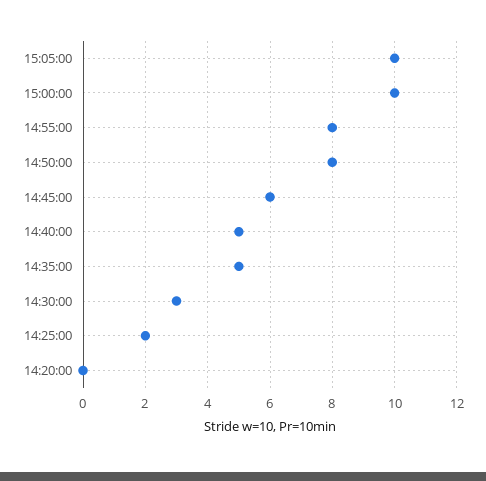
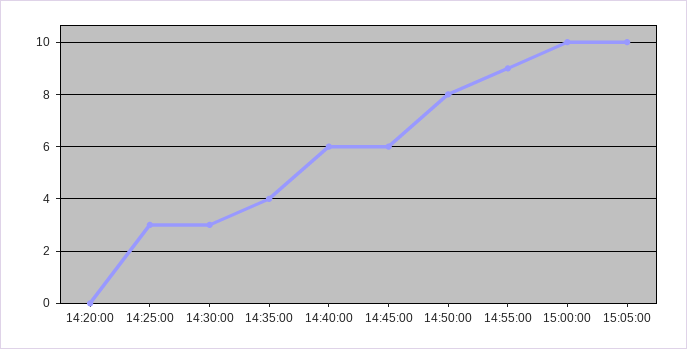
  {
    "15:05:00": 10,
    "15:00:00": 10,
-   "14:55:00": 8,
+   "14:55:00": 9,
    "14:50:00": 8,
    "14:45:00": 6,
-   "14:40:00": 5,
+   "14:40:00": 6,
-   "14:35:00": 5,
+   "14:35:00": 4,
    "14:30:00": 3,
-   "14:25:00": 2,
+   "14:25:00": 3,
    "14:20:00": 0
  }

